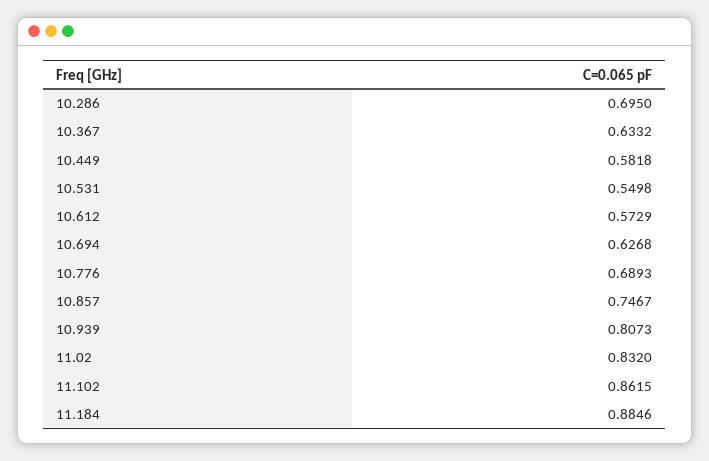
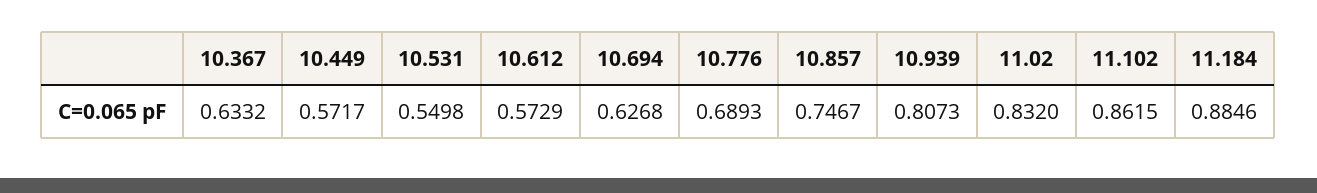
  {
-   "10.286": 0.695,
    "10.367": 0.6332,
-   "10.449": 0.5818,
+   "10.449": 0.5717,
    "10.531": 0.5498,
    "10.612": 0.5729,
    "10.694": 0.6268,
    "10.776": 0.6893,
    "10.857": 0.7467,
    "10.939": 0.8073,
    "11.02": 0.832,
    "11.102": 0.8615,
    "11.184": 0.8846
  }

